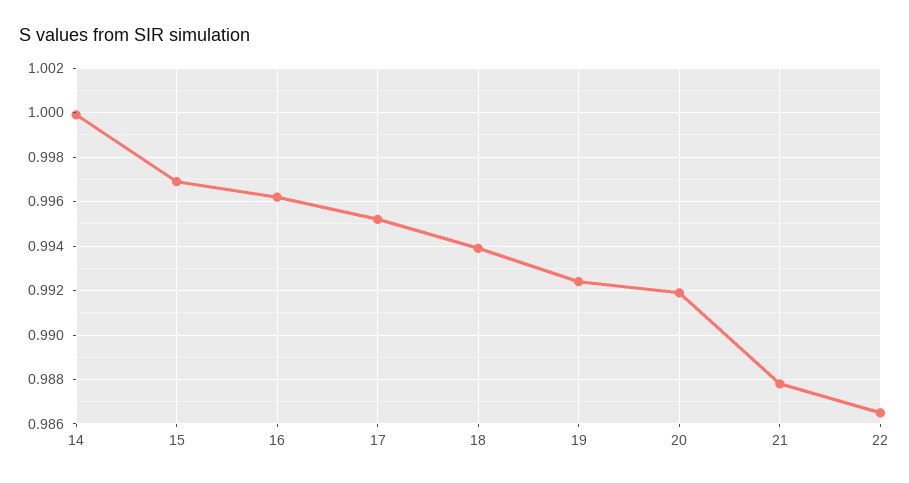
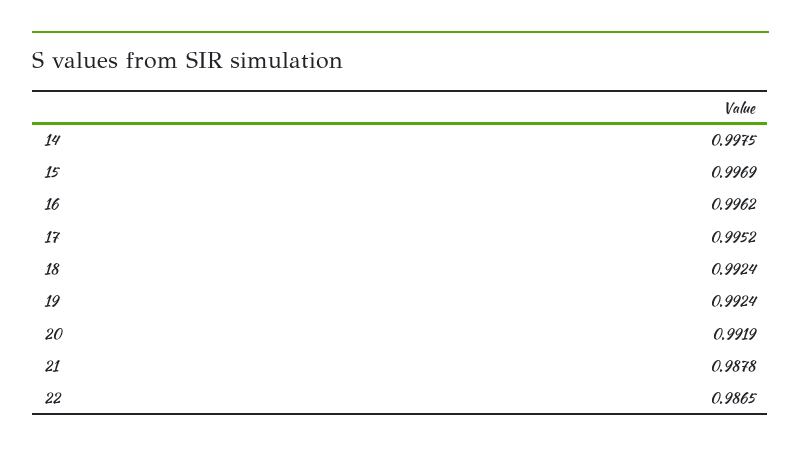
  {
-   "14": 1,
+   "14": 0.9975,
    "15": 0.9969,
    "16": 0.9962,
    "17": 0.9952,
-   "18": 0.994,
+   "18": 0.9924,
    "19": 0.9924,
    "20": 0.9919,
    "21": 0.9878,
    "22": 0.9865
  }

